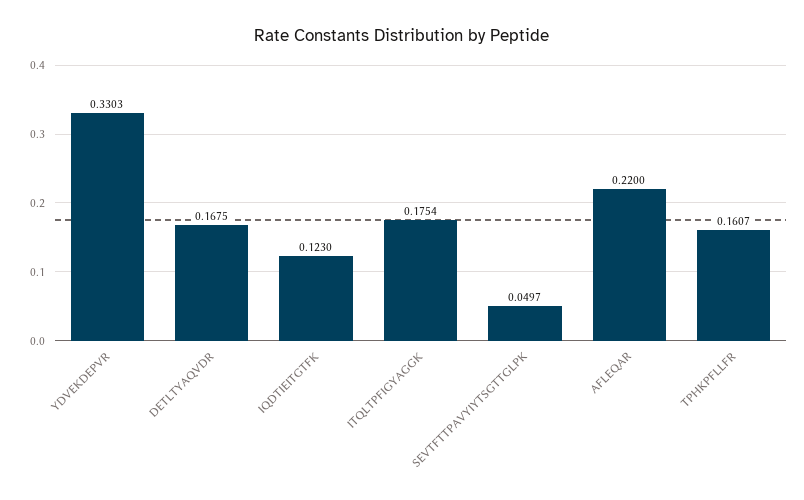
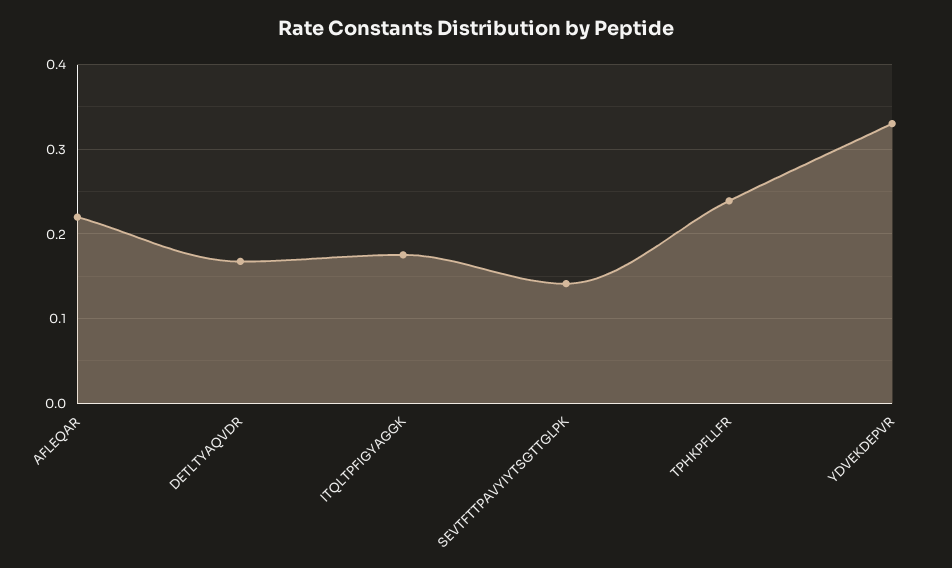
  {
    "YDVEKDEPVR": 0.3303,
    "DETLTYAQVDR": 0.1675,
-   "IQDTIEITGTFK": 0.123,
    "ITQLTPFIGYAGGK": 0.1754,
-   "SEVTFTTPAVYIYTSGTTGLPK": 0.0497,
+   "SEVTFTTPAVYIYTSGTTGLPK": 0.14,
    "AFLEQAR": 0.22,
-   "TPHKPFLLFR": 0.1607
+   "TPHKPFLLFR": 0.24
  }

